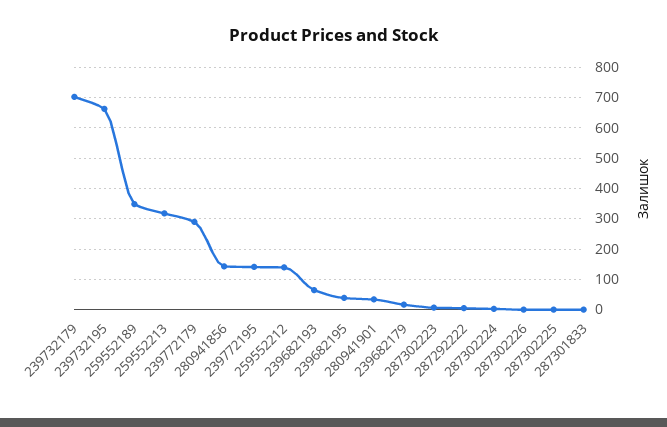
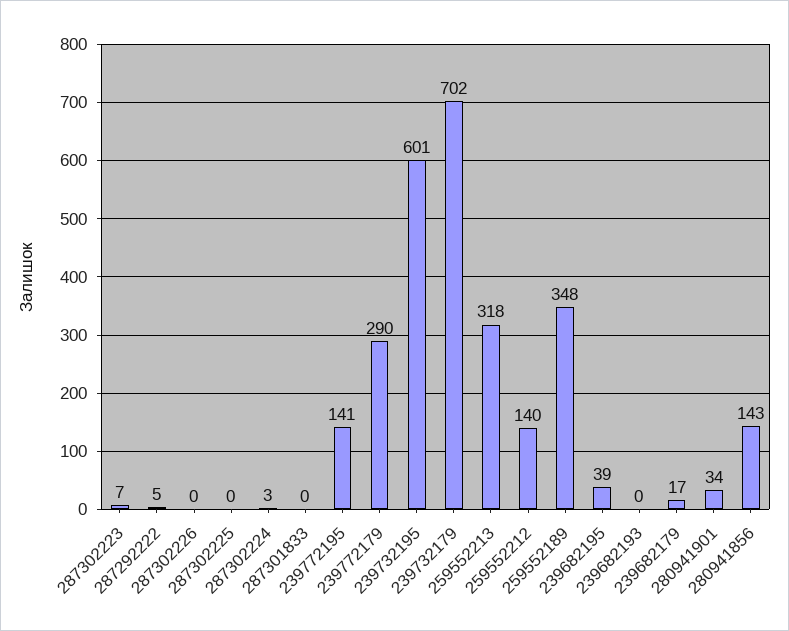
  {
    "239732179": 702,
-   "239732195": 660,
+   "239732195": 601,
    "259552189": 348,
    "259552213": 318,
    "239772179": 290,
    "280941856": 143,
    "239772195": 141,
    "259552212": 140,
-   "239682193": 60,
+   "239682193": 0,
    "239682195": 39,
    "280941901": 34,
    "239682179": 17,
    "287302223": 7,
    "287292222": 5,
    "287302224": 3,
    "287302226": 0,
    "287302225": 0,
    "287301833": 0
  }

